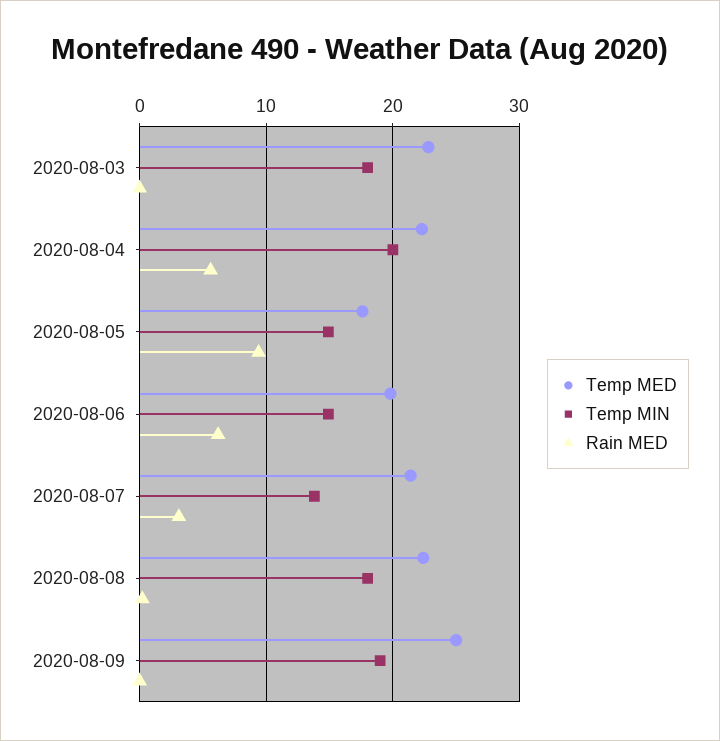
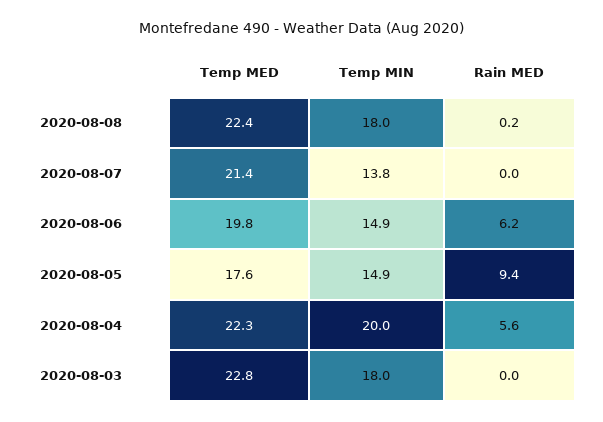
  {
    "Temp MED": {
      "2020-08-03": 22.8,
      "2020-08-04": 22.3,
      "2020-08-05": 17.6,
      "2020-08-06": 19.8,
      "2020-08-07": 21.4,
-     "2020-08-08": 22.4,
+     "2020-08-08": 22.4
-     "2020-08-09": 25
    },
    "Temp MIN": {
      "2020-08-03": 18,
      "2020-08-04": 20,
      "2020-08-05": 14.9,
      "2020-08-06": 14.9,
      "2020-08-07": 13.8,
-     "2020-08-08": 18,
+     "2020-08-08": 18
-     "2020-08-09": 19
    },
    "Rain MED": {
      "2020-08-03": 0,
      "2020-08-04": 5.6,
      "2020-08-05": 9.4,
      "2020-08-06": 6.2,
-     "2020-08-07": 3,
+     "2020-08-07": 0,
-     "2020-08-08": 0.2,
+     "2020-08-08": 0.2
-     "2020-08-09": 0
    }
  }

